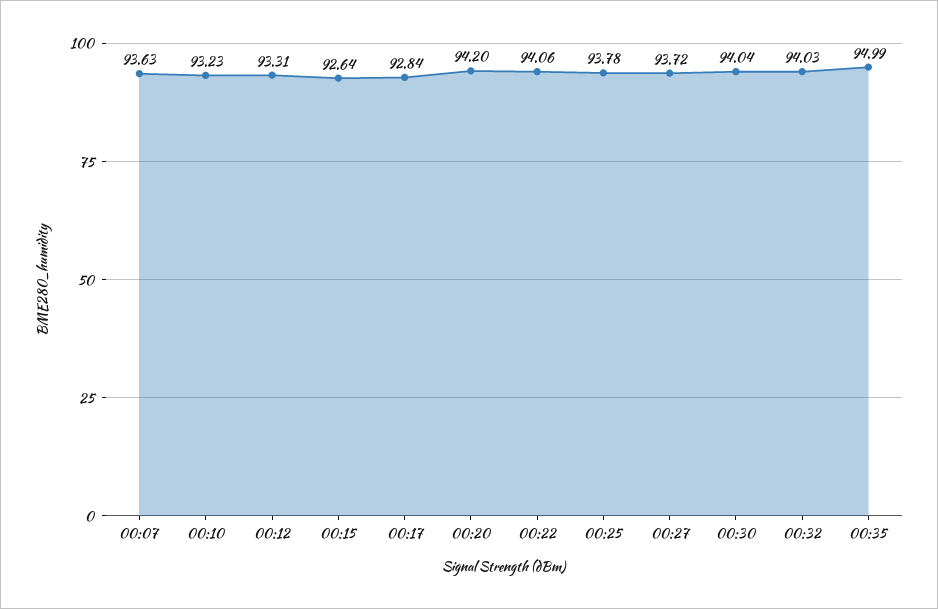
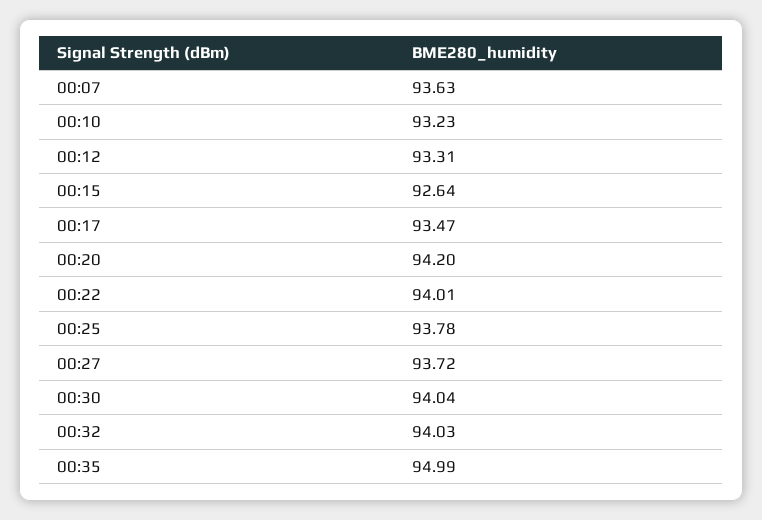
  {
    "00:07": 93.63,
    "00:10": 93.23,
    "00:12": 93.31,
    "00:15": 92.64,
-   "00:17": 92.84,
+   "00:17": 93.47,
    "00:20": 94.2,
-   "00:22": 94.06,
+   "00:22": 94.01,
    "00:25": 93.78,
    "00:27": 93.72,
    "00:30": 94.04,
    "00:32": 94.03,
    "00:35": 94.99
  }

